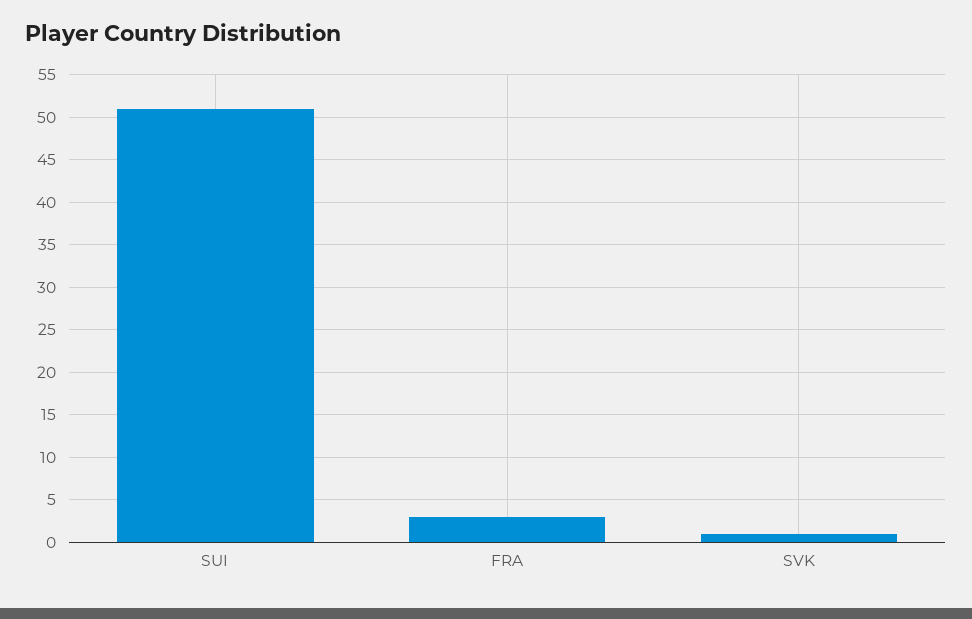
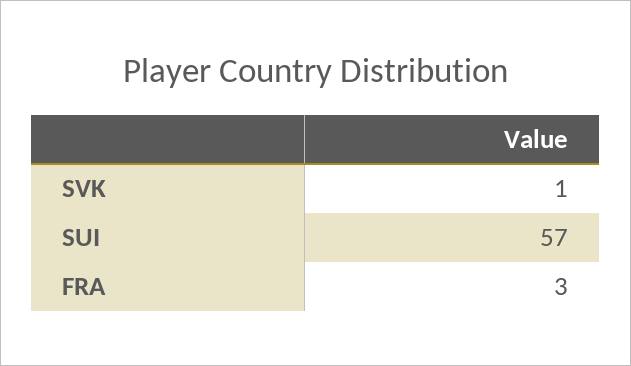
  {
-   "SUI": 51,
+   "SUI": 57,
    "FRA": 3,
    "SVK": 1
  }

